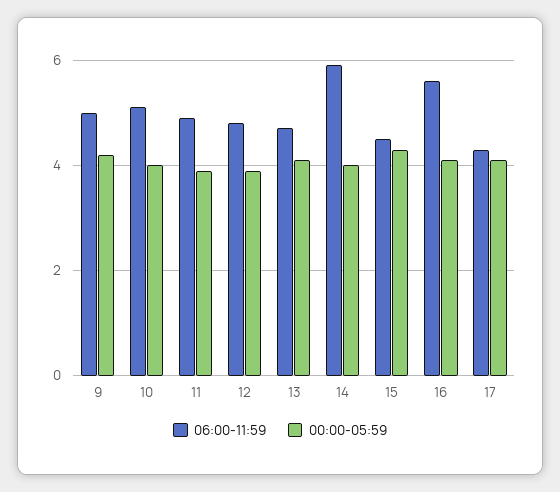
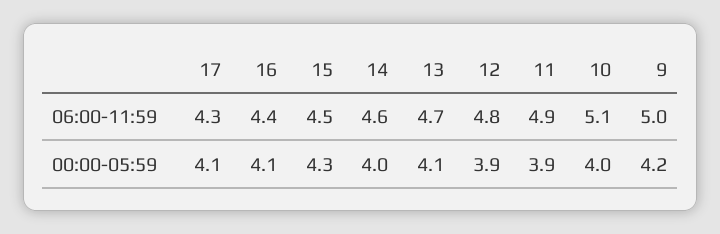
  {
    "06:00-11:59": {
      "9": 5,
      "10": 5.1,
      "11": 4.9,
      "12": 4.8,
      "13": 4.7,
-     "14": 6,
+     "14": 4.6,
      "15": 4.5,
-     "16": 5.5,
+     "16": 4.4,
      "17": 4.3
    },
    "00:00-05:59": {
      "9": 4.2,
      "10": 4,
      "11": 3.9,
      "12": 3.9,
      "13": 4.1,
      "14": 4,
      "15": 4.3,
      "16": 4.1,
      "17": 4.1
    }
  }

